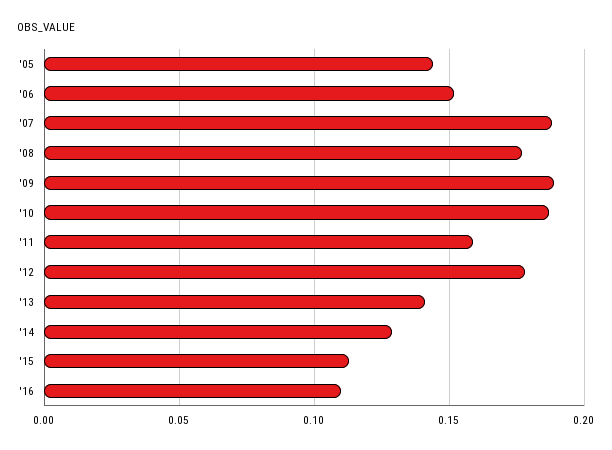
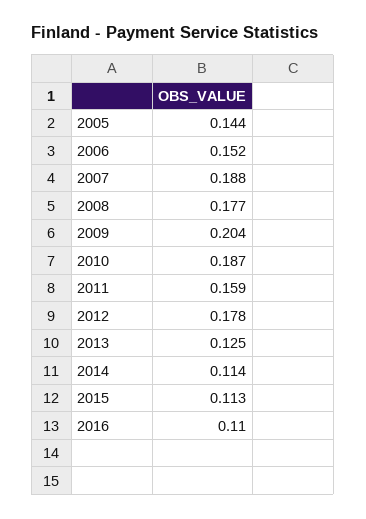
  {
    "'05": 0.144,
    "'06": 0.152,
    "'07": 0.188,
    "'08": 0.177,
-   "'09": 0.19,
+   "'09": 0.204,
    "'10": 0.187,
    "'11": 0.159,
    "'12": 0.178,
-   "'13": 0.14,
+   "'13": 0.125,
-   "'14": 0.13,
+   "'14": 0.114,
    "'15": 0.113,
    "'16": 0.11
  }

